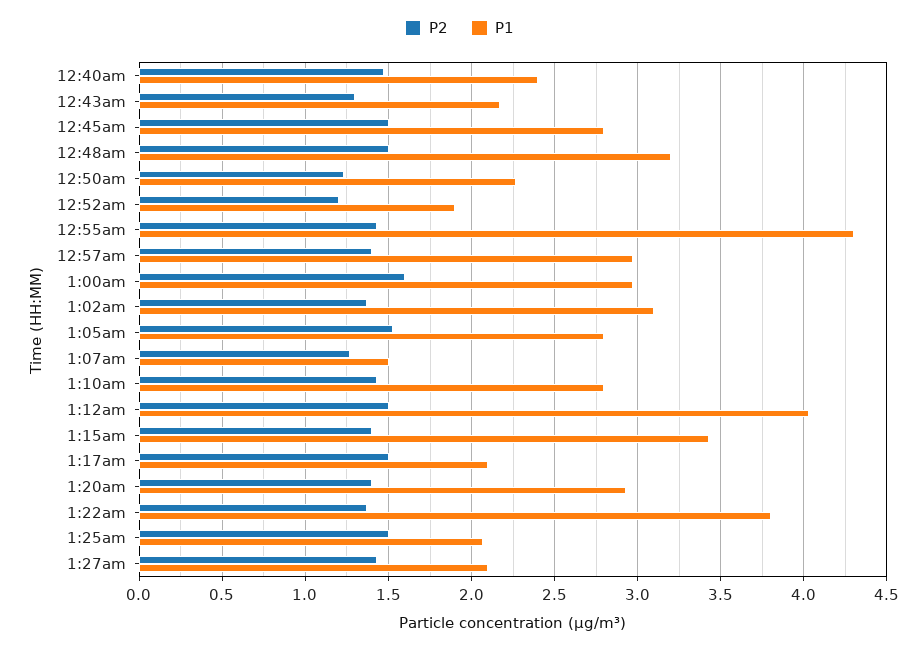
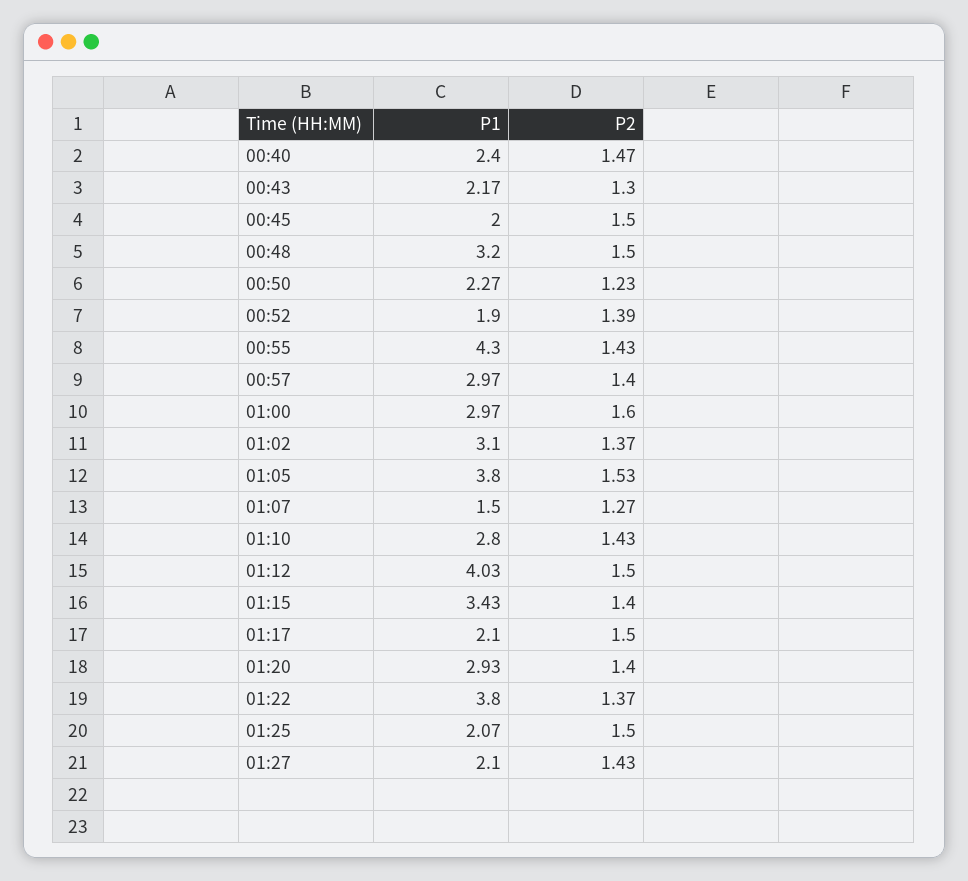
  {
    "P2": {
      "12:40am": 1.47,
      "12:43am": 1.3,
      "12:45am": 1.5,
      "12:48am": 1.5,
      "12:50am": 1.23,
-     "12:52am": 1.2,
+     "12:52am": 1.39,
      "12:55am": 1.43,
      "12:57am": 1.4,
      "1:00am": 1.6,
      "1:02am": 1.37,
      "1:05am": 1.53,
      "1:07am": 1.27,
      "1:10am": 1.43,
      "1:12am": 1.5,
      "1:15am": 1.4,
      "1:17am": 1.5,
      "1:20am": 1.4,
      "1:22am": 1.37,
      "1:25am": 1.5,
      "1:27am": 1.43
    },
    "P1": {
      "12:40am": 2.4,
      "12:43am": 2.17,
-     "12:45am": 2.8,
+     "12:45am": 2,
      "12:48am": 3.2,
      "12:50am": 2.27,
      "12:52am": 1.9,
      "12:55am": 4.3,
      "12:57am": 2.97,
      "1:00am": 2.97,
      "1:02am": 3.1,
-     "1:05am": 2.8,
+     "1:05am": 3.8,
      "1:07am": 1.5,
      "1:10am": 2.8,
      "1:12am": 4.03,
      "1:15am": 3.43,
      "1:17am": 2.1,
      "1:20am": 2.93,
      "1:22am": 3.8,
      "1:25am": 2.07,
      "1:27am": 2.1
    }
  }

